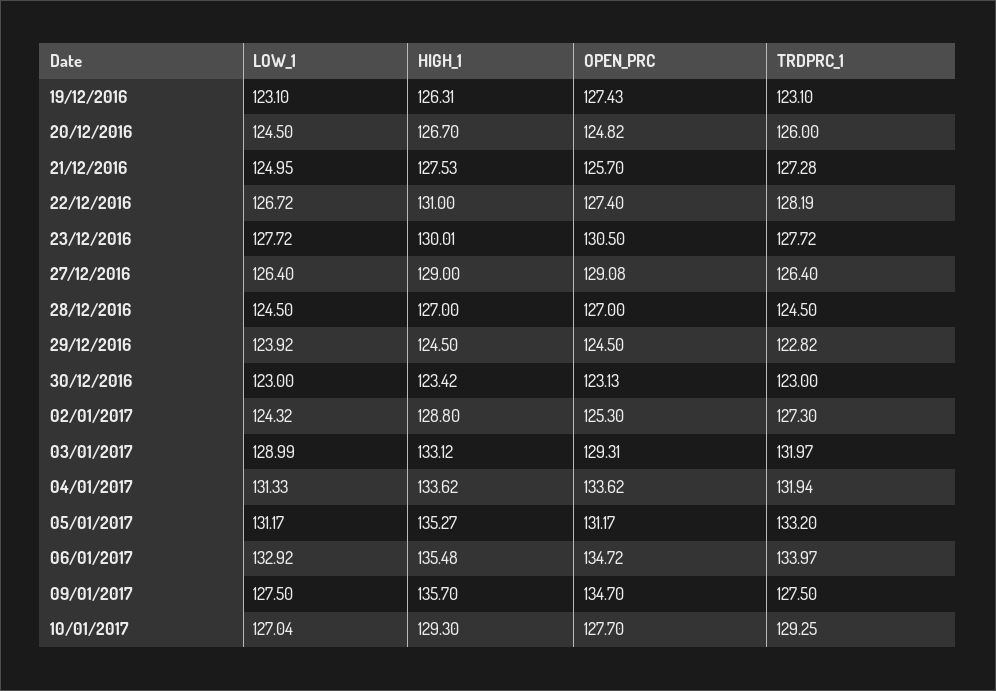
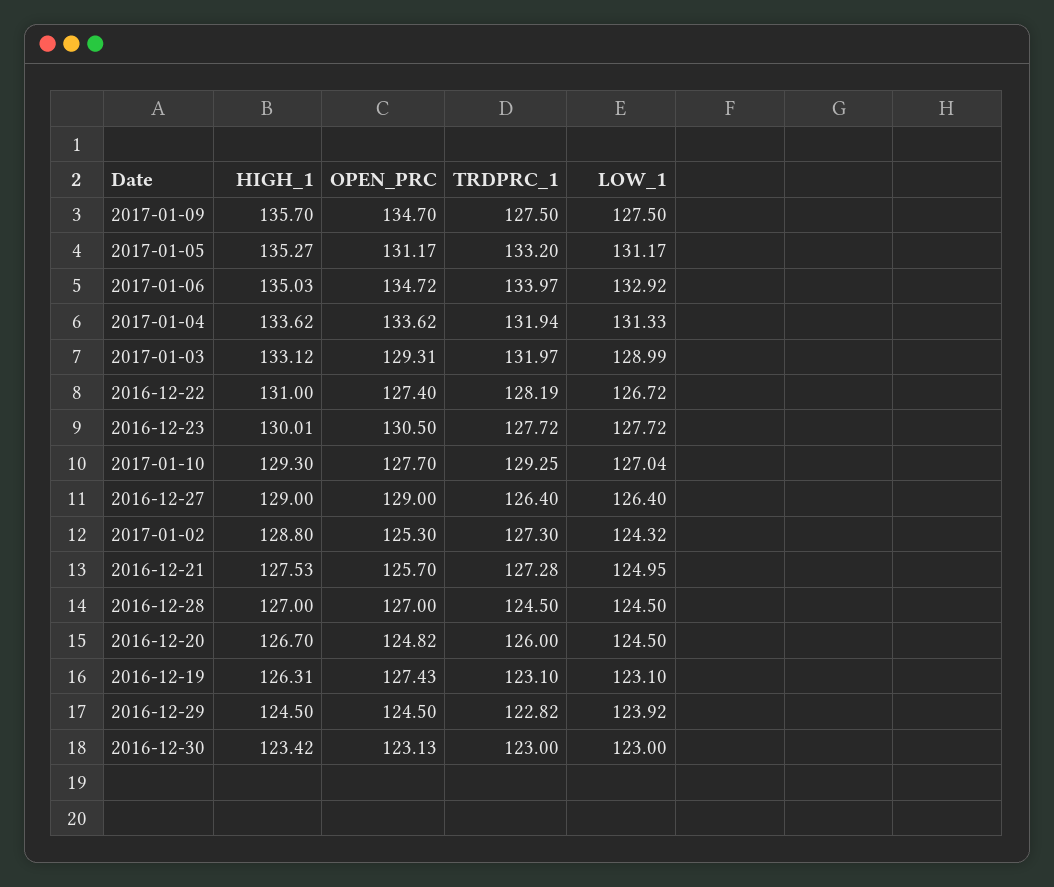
  {
    "LOW_1": {
      "19/12/2016": 123.1,
      "20/12/2016": 124.5,
      "21/12/2016": 124.95,
      "22/12/2016": 126.72,
      "23/12/2016": 127.72,
      "27/12/2016": 126.4,
      "28/12/2016": 124.5,
      "29/12/2016": 123.92,
      "30/12/2016": 123,
      "02/01/2017": 124.32,
      "03/01/2017": 128.99,
      "04/01/2017": 131.33,
      "05/01/2017": 131.17,
      "06/01/2017": 132.92,
      "09/01/2017": 127.5,
      "10/01/2017": 127.04
    },
    "HIGH_1": {
      "19/12/2016": 126.31,
      "20/12/2016": 126.7,
      "21/12/2016": 127.53,
      "22/12/2016": 131,
      "23/12/2016": 130.01,
      "27/12/2016": 129,
      "28/12/2016": 127,
      "29/12/2016": 124.5,
      "30/12/2016": 123.42,
      "02/01/2017": 128.8,
      "03/01/2017": 133.12,
      "04/01/2017": 133.62,
      "05/01/2017": 135.27,
-     "06/01/2017": 135.48,
+     "06/01/2017": 135.03,
      "09/01/2017": 135.7,
      "10/01/2017": 129.3
    },
    "OPEN_PRC": {
      "19/12/2016": 127.43,
      "20/12/2016": 124.82,
      "21/12/2016": 125.7,
      "22/12/2016": 127.4,
      "23/12/2016": 130.5,
-     "27/12/2016": 129.08,
+     "27/12/2016": 129,
      "28/12/2016": 127,
      "29/12/2016": 124.5,
      "30/12/2016": 123.13,
      "02/01/2017": 125.3,
      "03/01/2017": 129.31,
      "04/01/2017": 133.62,
      "05/01/2017": 131.17,
      "06/01/2017": 134.72,
      "09/01/2017": 134.7,
      "10/01/2017": 127.7
    },
    "TRDPRC_1": {
      "19/12/2016": 123.1,
      "20/12/2016": 126,
      "21/12/2016": 127.28,
      "22/12/2016": 128.19,
      "23/12/2016": 127.72,
      "27/12/2016": 126.4,
      "28/12/2016": 124.5,
      "29/12/2016": 122.82,
      "30/12/2016": 123,
      "02/01/2017": 127.3,
      "03/01/2017": 131.97,
      "04/01/2017": 131.94,
      "05/01/2017": 133.2,
      "06/01/2017": 133.97,
      "09/01/2017": 127.5,
      "10/01/2017": 129.25
    }
  }

